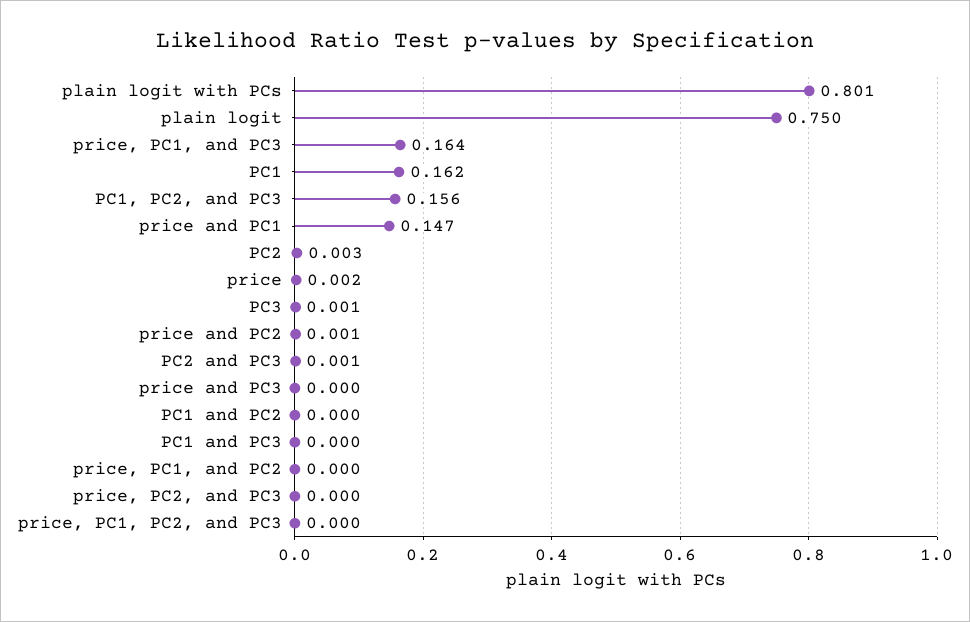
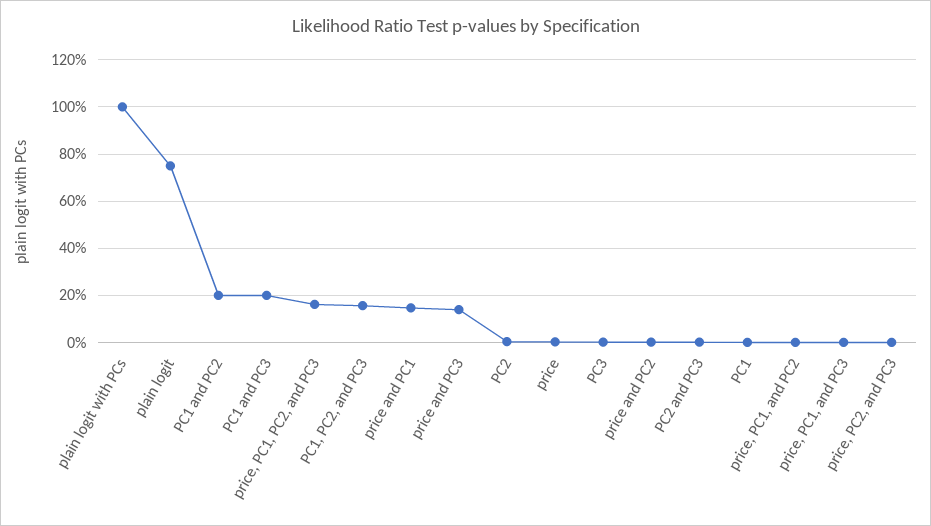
  {
-   "plain logit with PCs": 0.801,
+   "plain logit with PCs": 1,
    "plain logit": 0.75,
-   "price, PC1, and PC3": 0.164,
+   "price, PC1, and PC3": 0,
-   "PC1": 0.162,
+   "PC1": 0,
    "PC1, PC2, and PC3": 0.156,
    "price and PC1": 0.147,
    "PC2": 0.003,
    "price": 0.002,
    "PC3": 0.001,
    "price and PC2": 0.001,
    "PC2 and PC3": 0.001,
-   "price and PC3": 0,
+   "price and PC3": 0.15,
-   "PC1 and PC2": 0,
+   "PC1 and PC2": 0.2,
-   "PC1 and PC3": 0,
+   "PC1 and PC3": 0.2,
    "price, PC1, and PC2": 0,
    "price, PC2, and PC3": 0,
-   "price, PC1, PC2, and PC3": 0
+   "price, PC1, PC2, and PC3": 0.15
  }

